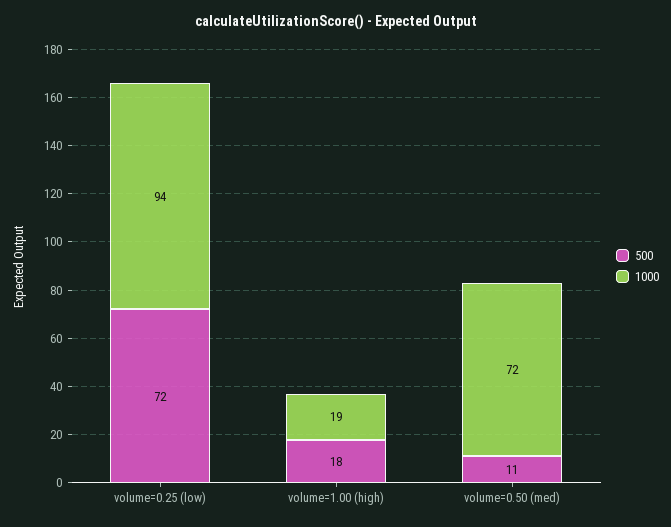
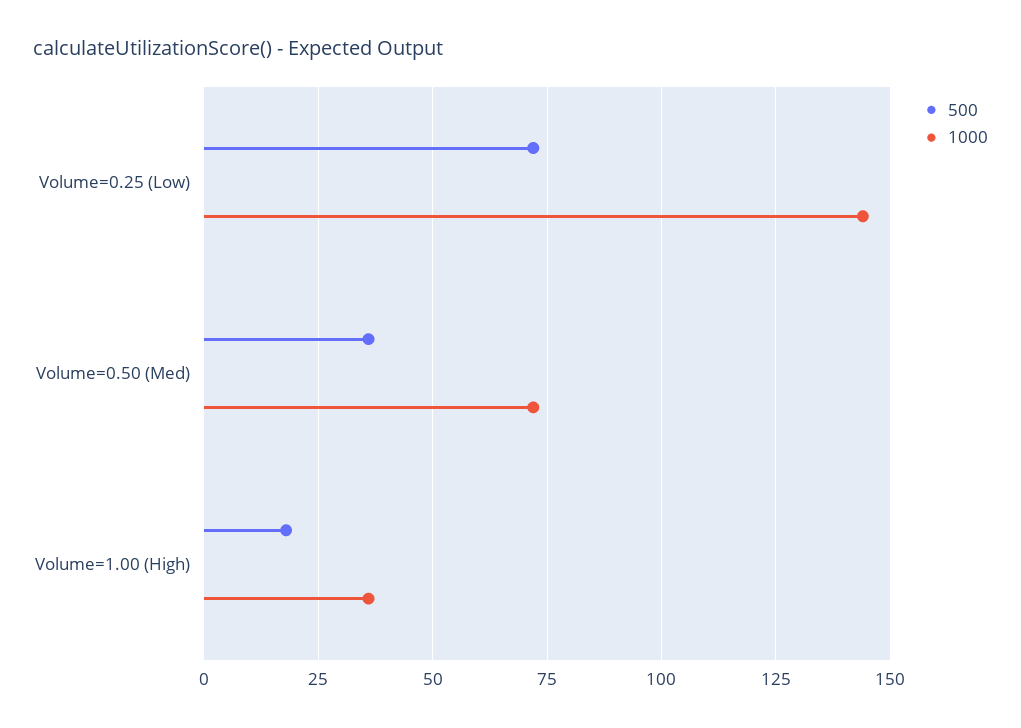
  {
    "500": {
      "volume=0.25 (low)": 72,
      "volume=1.00 (high)": 18,
-     "volume=0.50 (med)": 11
+     "volume=0.50 (med)": 35
    },
    "1000": {
-     "volume=0.25 (low)": 94,
+     "volume=0.25 (low)": 145,
-     "volume=1.00 (high)": 19,
+     "volume=1.00 (high)": 35,
      "volume=0.50 (med)": 72
    }
  }

